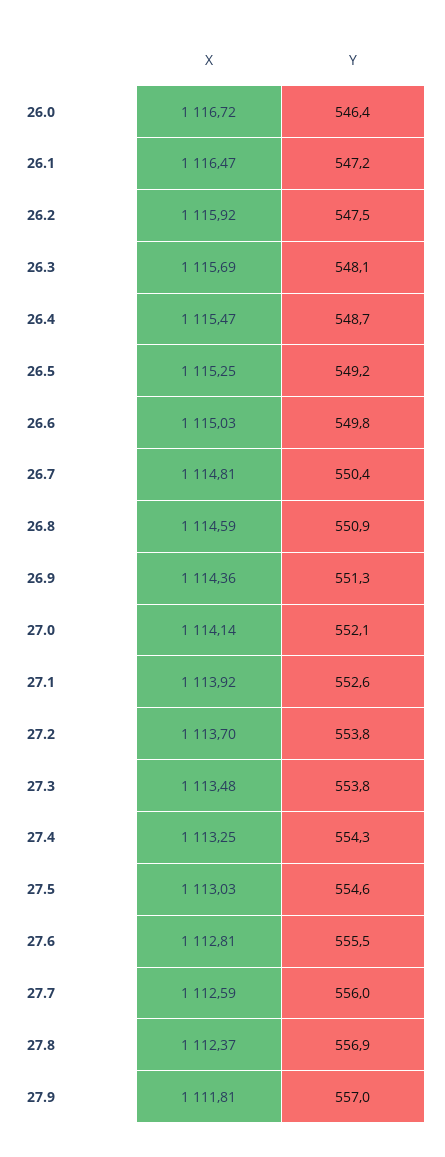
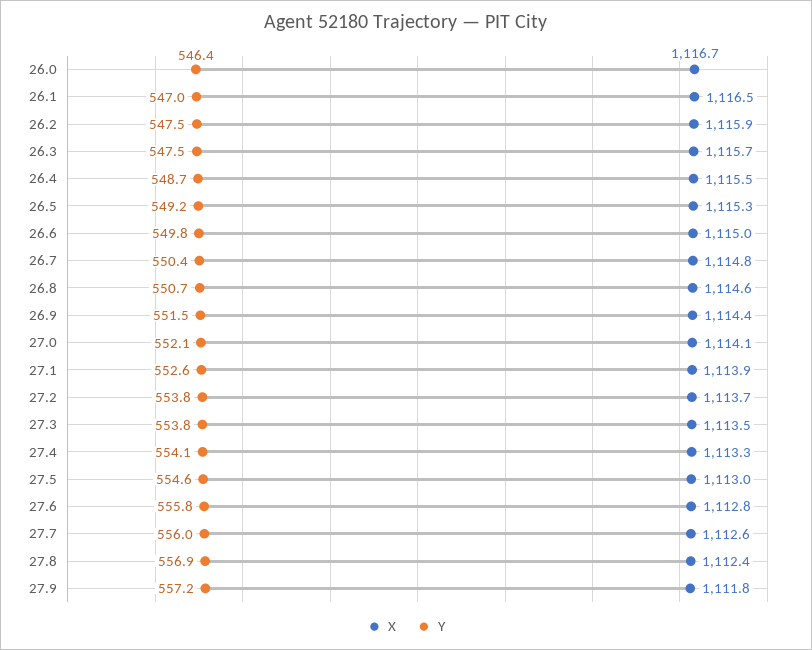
  {
    "X": {
      "26.0": 1116.72,
      "26.1": 1116.47,
      "26.2": 1115.92,
      "26.3": 1115.69,
      "26.4": 1115.47,
      "26.5": 1115.25,
      "26.6": 1115.03,
      "26.7": 1114.81,
      "26.8": 1114.59,
      "26.9": 1114.36,
      "27.0": 1114.14,
      "27.1": 1113.92,
      "27.2": 1113.7,
      "27.3": 1113.48,
      "27.4": 1113.25,
      "27.5": 1113.03,
      "27.6": 1112.81,
      "27.7": 1112.59,
      "27.8": 1112.37,
      "27.9": 1111.81
    },
    "Y": {
      "26.0": 546.4,
-     "26.1": 547.2,
+     "26.1": 547,
      "26.2": 547.5,
-     "26.3": 548.1,
+     "26.3": 547.5,
      "26.4": 548.7,
      "26.5": 549.2,
      "26.6": 549.8,
      "26.7": 550.4,
-     "26.8": 550.9,
+     "26.8": 550.7,
-     "26.9": 551.3,
+     "26.9": 551.5,
      "27.0": 552.1,
      "27.1": 552.6,
      "27.2": 553.8,
      "27.3": 553.8,
-     "27.4": 554.3,
+     "27.4": 554.1,
      "27.5": 554.6,
-     "27.6": 555.5,
+     "27.6": 555.8,
      "27.7": 556,
      "27.8": 556.9,
-     "27.9": 557
+     "27.9": 557.2
    }
  }

